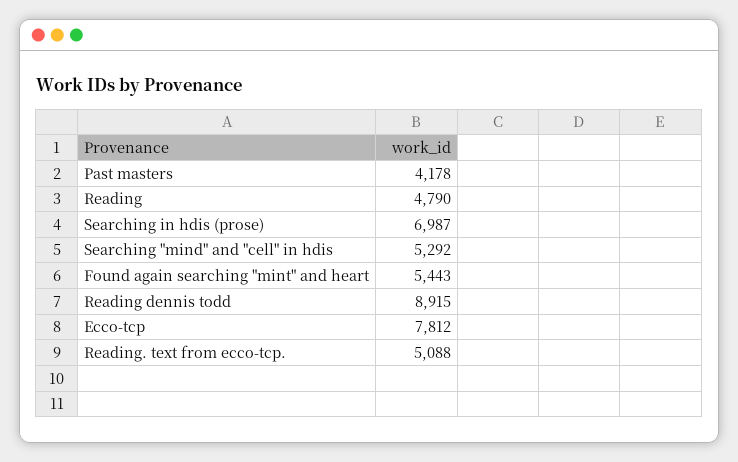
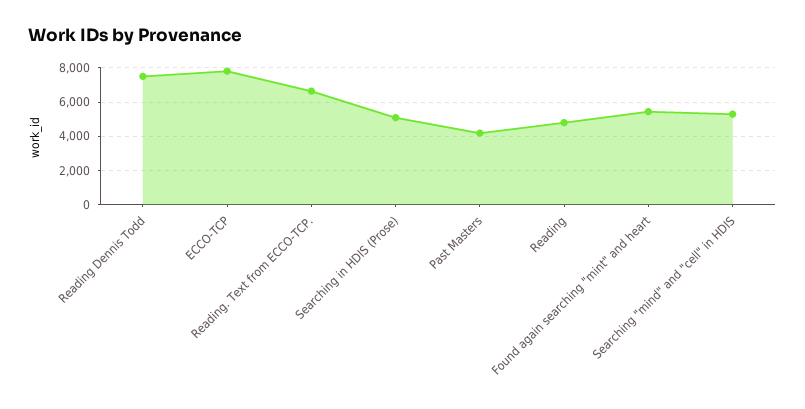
  {
    "Past masters": 4178,
    "Reading": 4790,
-   "Searching in hdis (prose)": 6987,
+   "Searching in hdis (prose)": 5000,
    "Searching \"mind\" and \"cell\" in hdis": 5292,
    "Found again searching \"mint\" and heart": 5443,
-   "Reading dennis todd": 8915,
+   "Reading dennis todd": 7500,
    "Ecco-tcp": 7812,
-   "Reading. text from ecco-tcp.": 5088
+   "Reading. text from ecco-tcp.": 6500
  }

